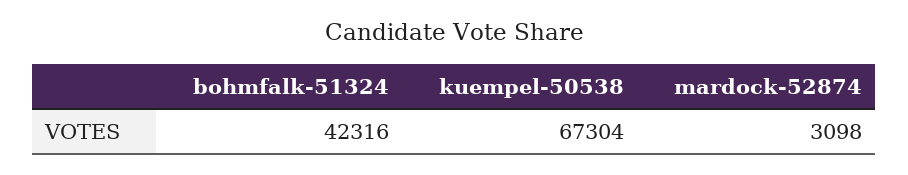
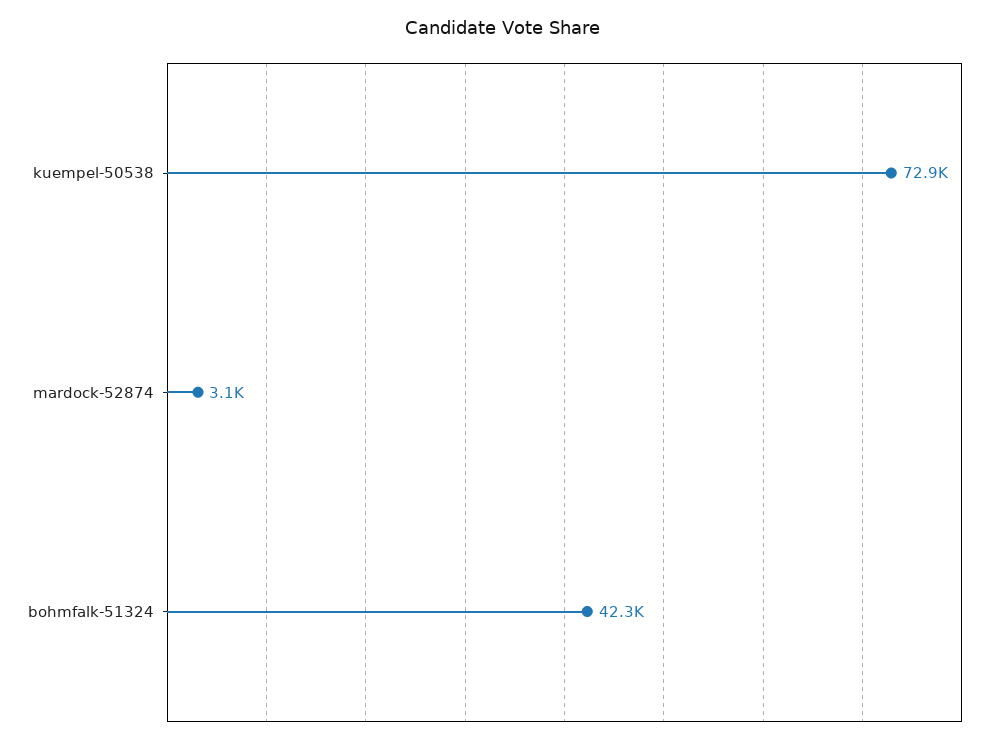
  {
    "bohmfalk-51324": 42316,
-   "kuempel-50538": 67304,
+   "kuempel-50538": 72900,
    "mardock-52874": 3098
  }

